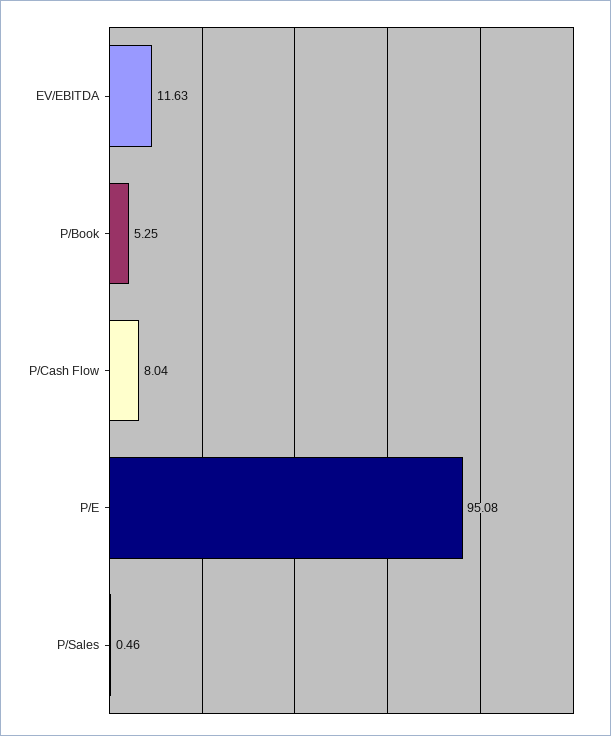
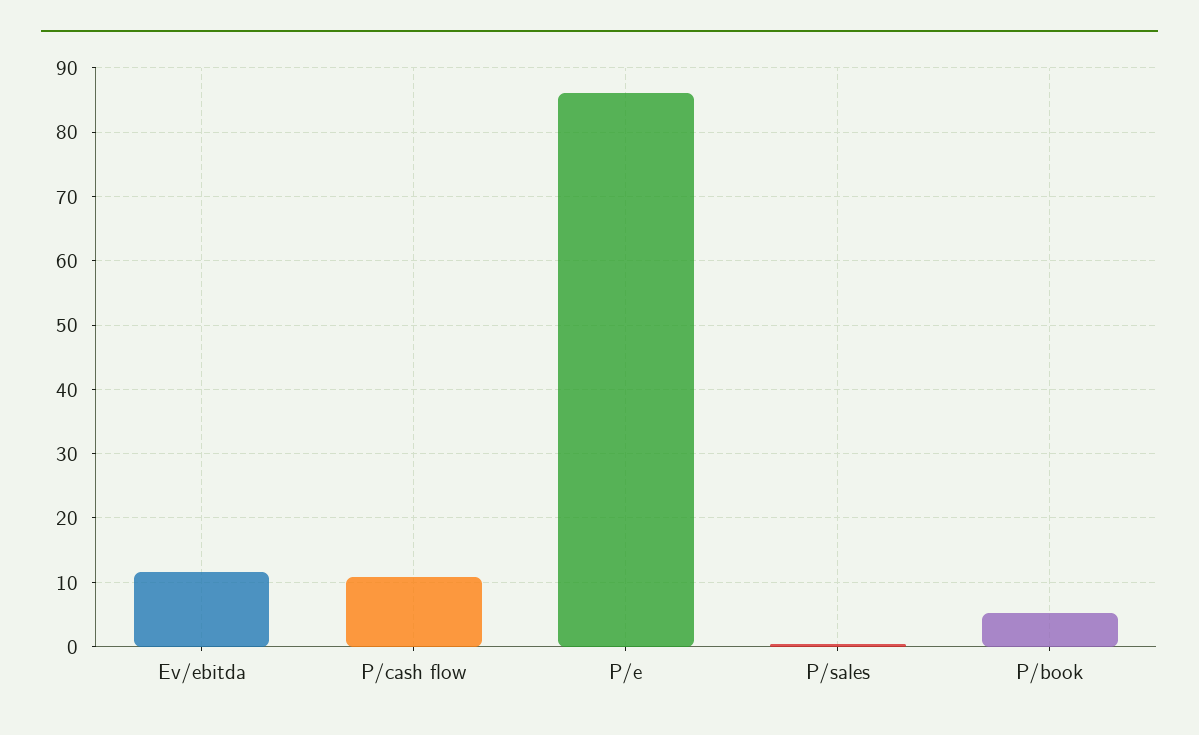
  {
    "EV/EBITDA": 11.63,
    "P/Book": 5.25,
-   "P/Cash Flow": 8.04,
+   "P/Cash Flow": 11,
-   "P/E": 95.08,
+   "P/E": 86,
    "P/Sales": 0.46
  }

